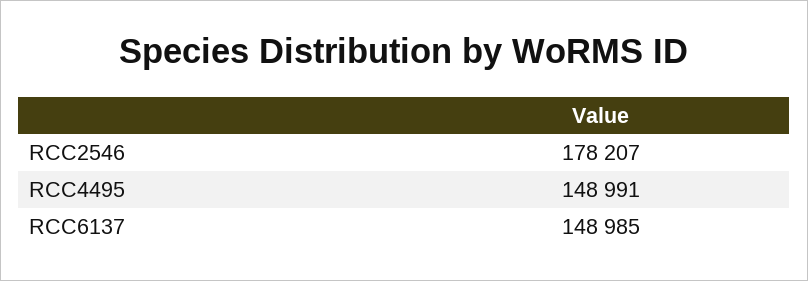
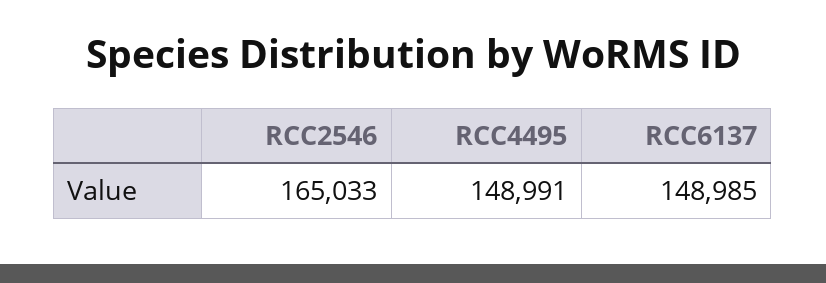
  {
-   "RCC2546": 178207,
+   "RCC2546": 165033,
    "RCC4495": 148991,
    "RCC6137": 148985
  }

